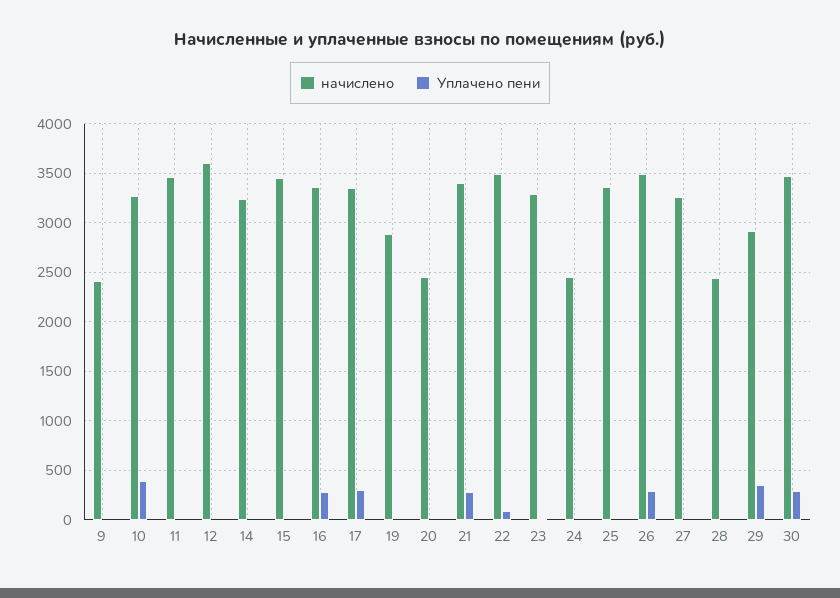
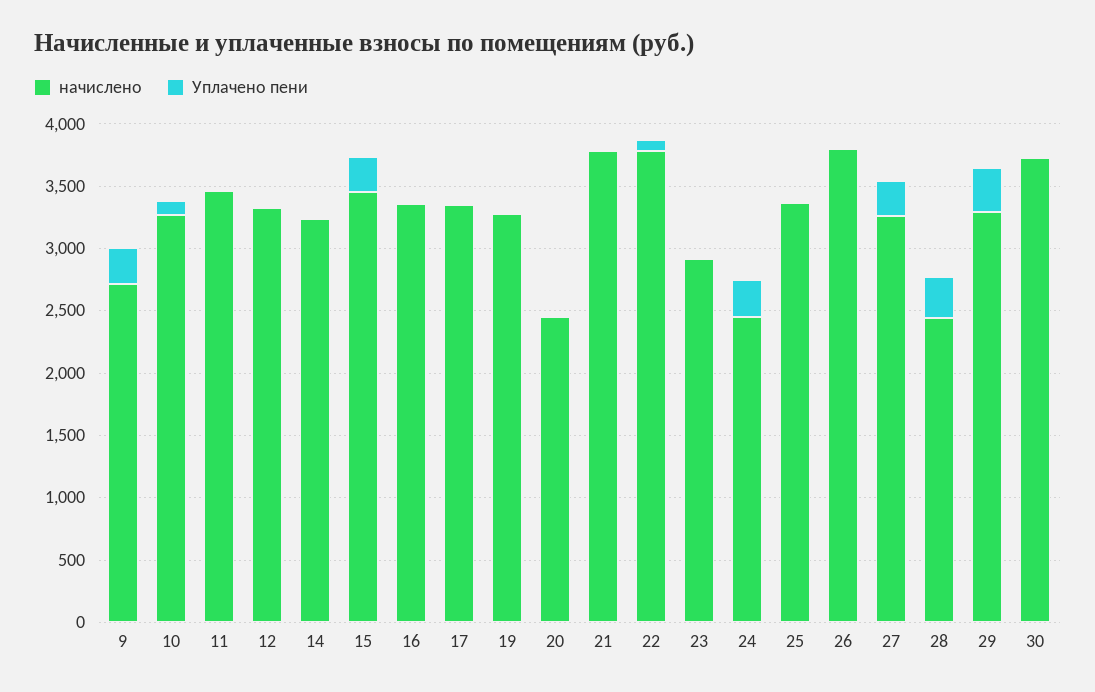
  {
    "начислено": {
-     "9": 2400,
+     "9": 2700,
      "10": 3300,
      "11": 3500,
-     "12": 3600,
+     "12": 3300,
      "14": 3200,
      "15": 3500,
      "16": 3400,
      "17": 3300,
-     "19": 2900,
+     "19": 3300,
      "20": 2500,
-     "21": 3400,
+     "21": 3800,
-     "22": 3500,
+     "22": 3800,
-     "23": 3300,
+     "23": 2900,
      "24": 2500,
      "25": 3400,
-     "26": 3500,
+     "26": 3800,
      "27": 3300,
      "28": 2400,
-     "29": 2900,
+     "29": 3300,
-     "30": 3500
+     "30": 3700
    },
    "Уплачено пени": {
-     "9": 0,
+     "9": 300,
-     "10": 400,
+     "10": 100,
      "11": 0,
      "12": 0,
      "14": 0,
-     "15": 0,
+     "15": 300,
-     "16": 300,
+     "16": 0,
-     "17": 300,
+     "17": 0,
      "19": 0,
      "20": 0,
-     "21": 300,
+     "21": 0,
      "22": 100,
      "23": 0,
-     "24": 0,
+     "24": 300,
      "25": 0,
-     "26": 300,
+     "26": 0,
-     "27": 0,
+     "27": 300,
-     "28": 0,
+     "28": 300,
      "29": 400,
-     "30": 300
+     "30": 0
    }
  }

